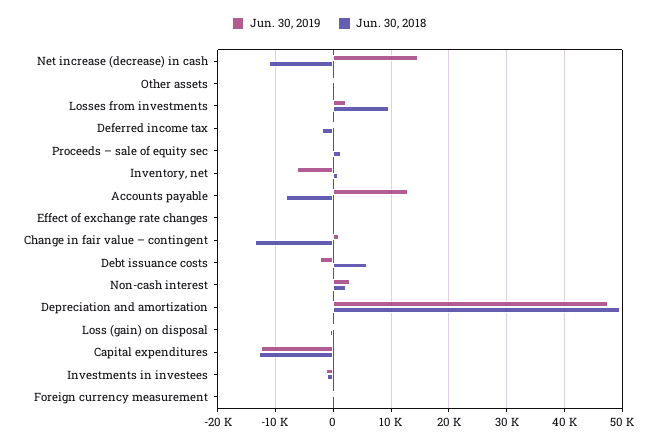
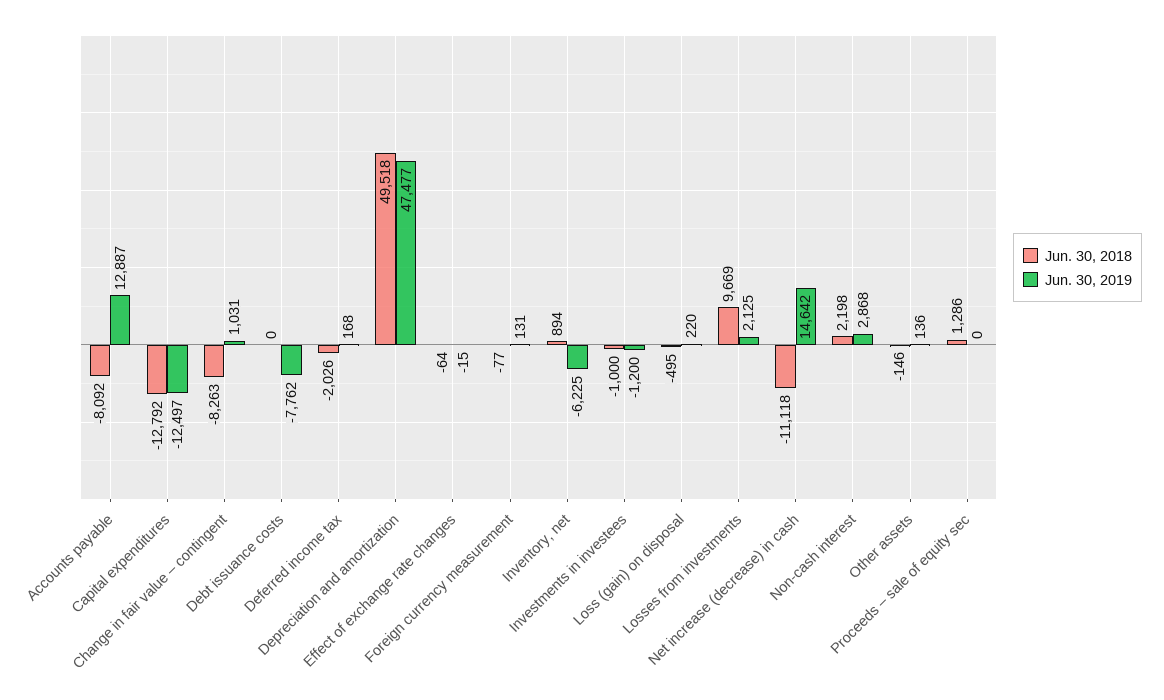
  {
    "Jun. 30, 2019": {
      "Net increase (decrease) in cash": 14642,
      "Other assets": 136,
      "Losses from investments": 2125,
      "Deferred income tax": 168,
      "Proceeds – sale of equity sec": 0,
      "Inventory, net": -6225,
      "Accounts payable": 12887,
      "Effect of exchange rate changes": -15,
      "Change in fair value – contingent": 1031,
-     "Debt issuance costs": -2000,
+     "Debt issuance costs": -7762,
      "Non-cash interest": 2868,
      "Depreciation and amortization": 47477,
      "Loss (gain) on disposal": 220,
      "Capital expenditures": -12497,
      "Investments in investees": -1200,
      "Foreign currency measurement": 131
    },
    "Jun. 30, 2018": {
      "Net increase (decrease) in cash": -11118,
      "Other assets": -146,
      "Losses from investments": 9669,
      "Deferred income tax": -2026,
      "Proceeds – sale of equity sec": 1286,
      "Inventory, net": 894,
      "Accounts payable": -8092,
      "Effect of exchange rate changes": -64,
-     "Change in fair value – contingent": -14000,
+     "Change in fair value – contingent": -8263,
-     "Debt issuance costs": 6000,
+     "Debt issuance costs": 0,
      "Non-cash interest": 2198,
      "Depreciation and amortization": 49518,
      "Loss (gain) on disposal": -495,
      "Capital expenditures": -12792,
      "Investments in investees": -1000,
      "Foreign currency measurement": -77
    }
  }

